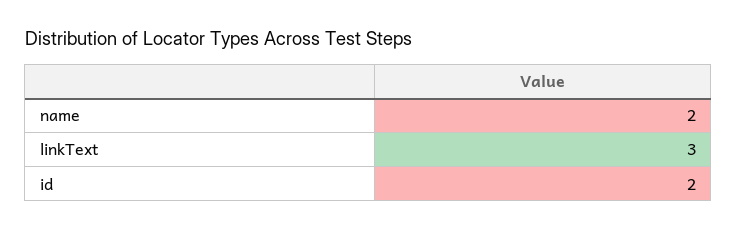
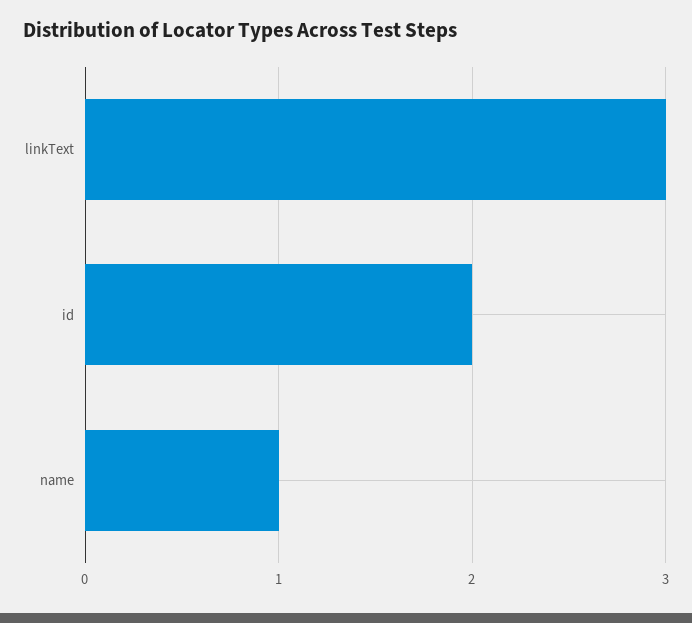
  {
-   "name": 2,
+   "name": 1,
    "linkText": 3,
    "id": 2
  }

